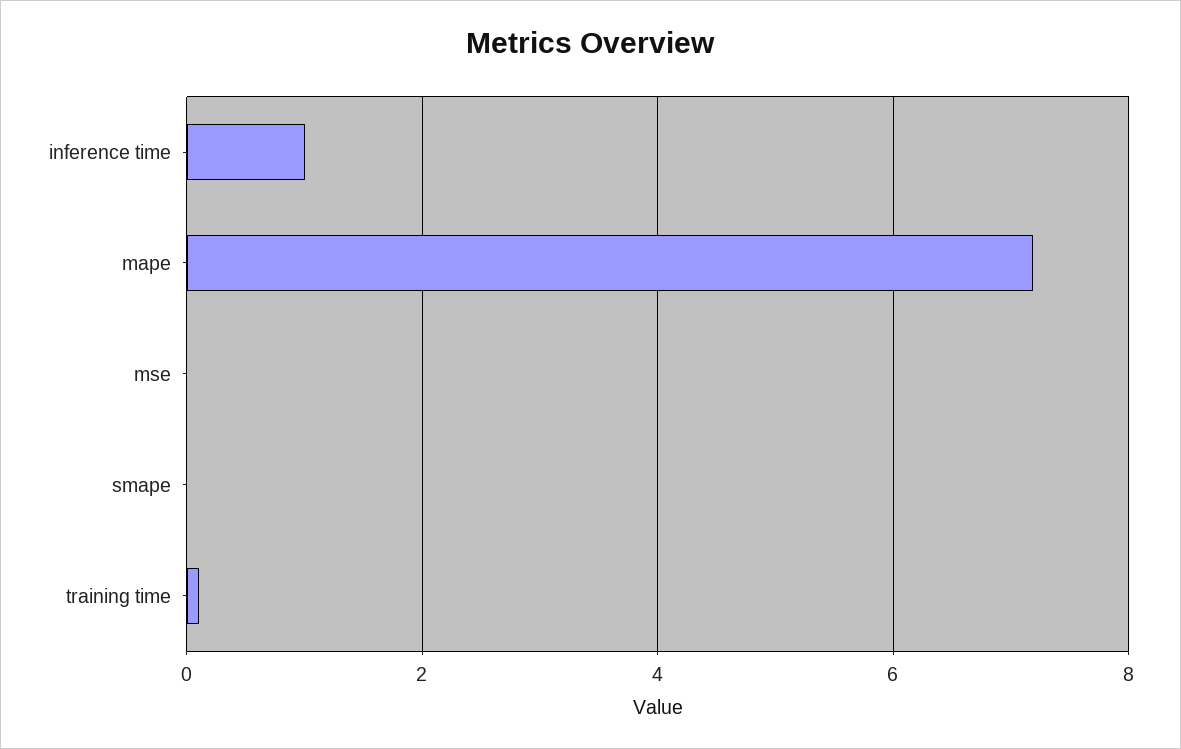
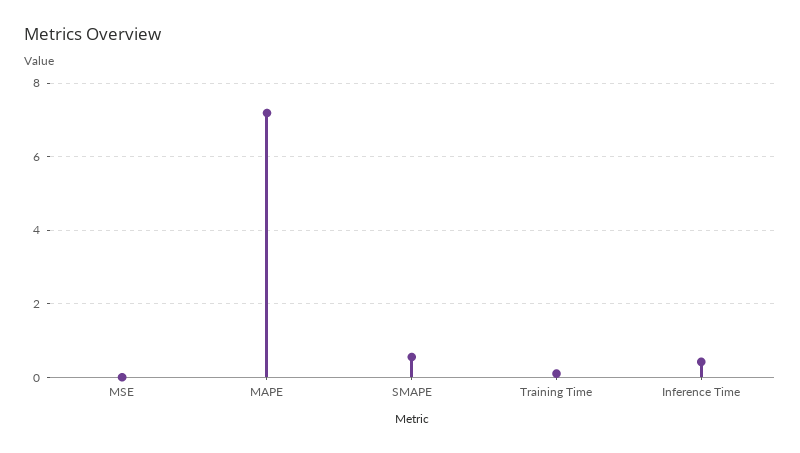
  {
-   "inference time": 1,
+   "inference time": 0.4,
    "mape": 7.2,
    "mse": 0,
-   "smape": 0,
+   "smape": 0.6,
    "training time": 0.2
  }

